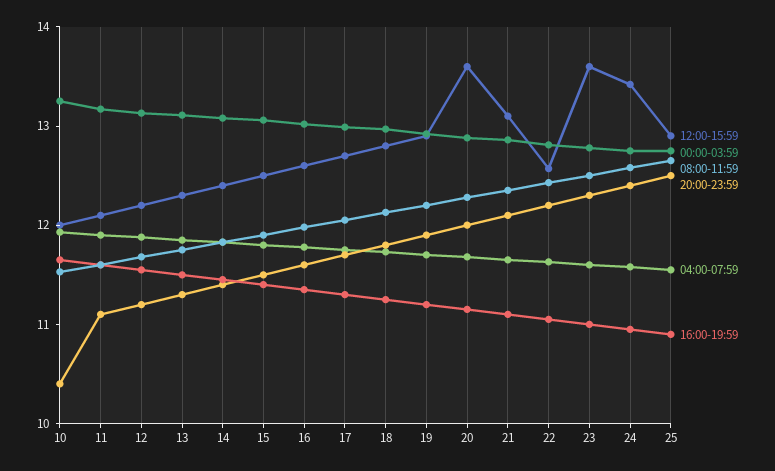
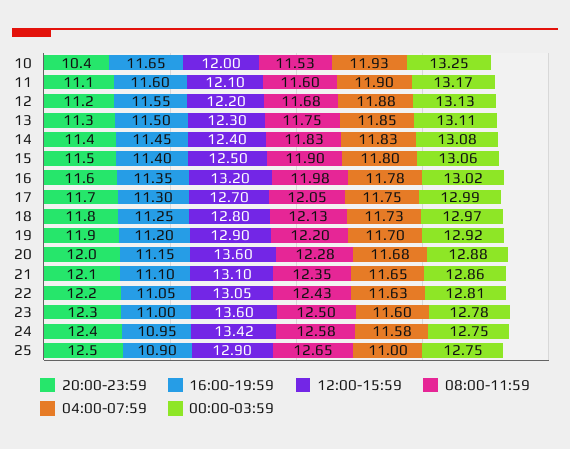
  {
    "12:00-15:59": {
      "10": 12,
      "11": 12.1,
      "12": 12.2,
      "13": 12.3,
      "14": 12.4,
      "15": 12.5,
-     "16": 12.6,
+     "16": 13.2,
      "17": 12.7,
      "18": 12.8,
      "19": 12.9,
      "20": 13.6,
      "21": 13.1,
-     "22": 12.6,
+     "22": 13.05,
      "23": 13.6,
      "24": 13.42,
      "25": 12.9
    },
    "00:00-03:59": {
      "10": 13.25,
      "11": 13.17,
      "12": 13.13,
      "13": 13.11,
      "14": 13.08,
      "15": 13.06,
      "16": 13.02,
      "17": 12.99,
      "18": 12.97,
      "19": 12.92,
      "20": 12.88,
      "21": 12.86,
      "22": 12.81,
      "23": 12.78,
      "24": 12.75,
      "25": 12.75
    },
    "08:00-11:59": {
      "10": 11.53,
      "11": 11.6,
      "12": 11.68,
      "13": 11.75,
      "14": 11.83,
      "15": 11.9,
      "16": 11.98,
      "17": 12.05,
      "18": 12.13,
      "19": 12.2,
      "20": 12.28,
      "21": 12.35,
      "22": 12.43,
      "23": 12.5,
      "24": 12.58,
      "25": 12.65
    },
    "20:00-23:59": {
      "10": 10.4,
      "11": 11.1,
      "12": 11.2,
      "13": 11.3,
      "14": 11.4,
      "15": 11.5,
      "16": 11.6,
      "17": 11.7,
      "18": 11.8,
      "19": 11.9,
      "20": 12,
      "21": 12.1,
      "22": 12.2,
      "23": 12.3,
      "24": 12.4,
      "25": 12.5
    },
    "04:00-07:59": {
      "10": 11.93,
      "11": 11.9,
      "12": 11.88,
      "13": 11.85,
      "14": 11.83,
      "15": 11.8,
      "16": 11.78,
      "17": 11.75,
      "18": 11.73,
      "19": 11.7,
      "20": 11.68,
      "21": 11.65,
      "22": 11.63,
      "23": 11.6,
      "24": 11.58,
-     "25": 11.6
+     "25": 11
    },
    "16:00-19:59": {
      "10": 11.65,
      "11": 11.6,
      "12": 11.55,
      "13": 11.5,
      "14": 11.45,
      "15": 11.4,
      "16": 11.35,
      "17": 11.3,
      "18": 11.25,
      "19": 11.2,
      "20": 11.15,
      "21": 11.1,
      "22": 11.05,
      "23": 11,
      "24": 10.95,
      "25": 10.9
    }
  }

